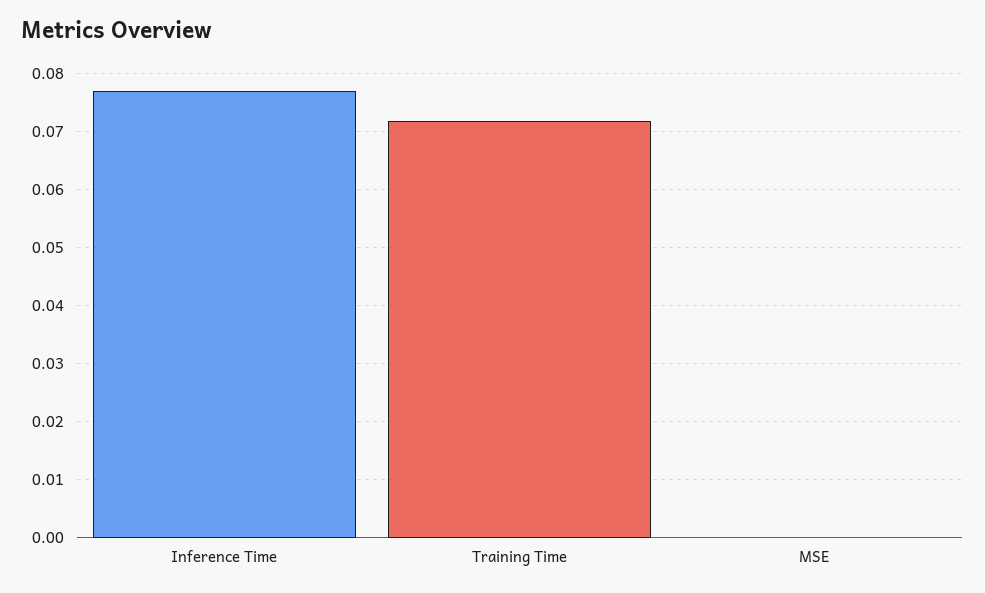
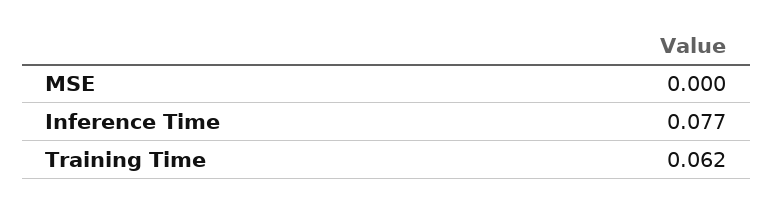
  {
    "Inference Time": 0.077,
-   "Training Time": 0.072,
+   "Training Time": 0.062,
    "MSE": 0
  }

